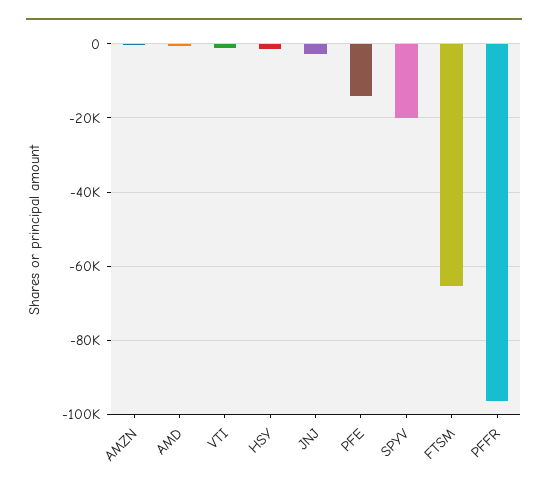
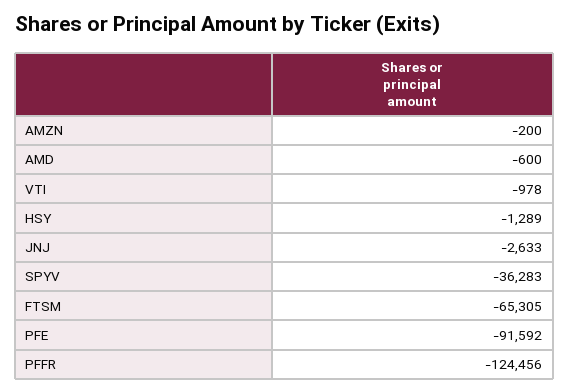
  {
    "AMZN": -200,
    "AMD": -600,
    "VTI": -978,
    "HSY": -1289,
    "JNJ": -2633,
-   "PFE": -14000,
+   "PFE": -91592,
-   "SPYV": -20000,
+   "SPYV": -36283,
    "FTSM": -65305,
-   "PFFR": -96000
+   "PFFR": -124456
  }

